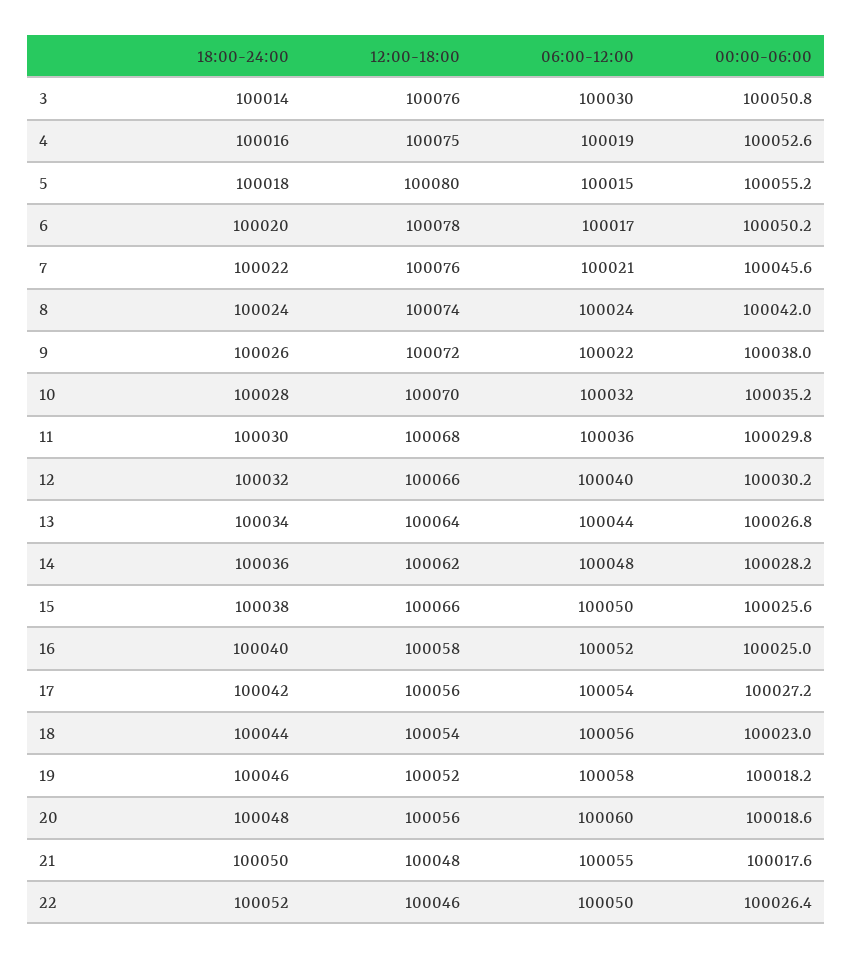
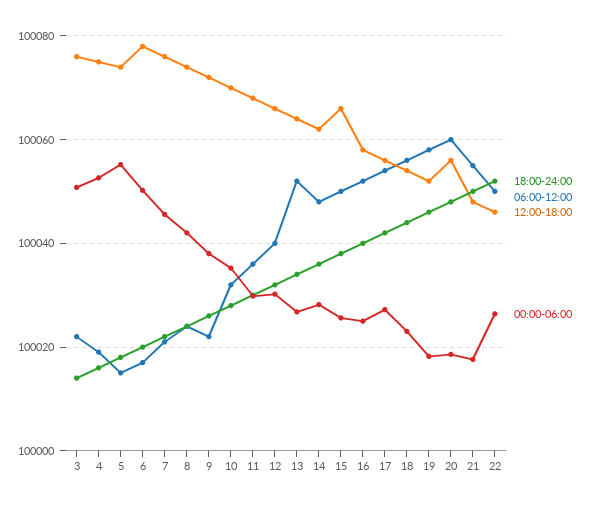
  {
    "18:00-24:00": {
      "3": 100014,
      "4": 100016,
      "5": 100018,
      "6": 100020,
      "7": 100022,
      "8": 100024,
      "9": 100026,
      "10": 100028,
      "11": 100030,
      "12": 100032,
      "13": 100034,
      "14": 100036,
      "15": 100038,
      "16": 100040,
      "17": 100042,
      "18": 100044,
      "19": 100046,
      "20": 100048,
      "21": 100050,
      "22": 100052
    },
    "12:00-18:00": {
      "3": 100076,
      "4": 100075,
-     "5": 100080,
+     "5": 100074,
      "6": 100078,
      "7": 100076,
      "8": 100074,
      "9": 100072,
      "10": 100070,
      "11": 100068,
      "12": 100066,
      "13": 100064,
      "14": 100062,
      "15": 100066,
      "16": 100058,
      "17": 100056,
      "18": 100054,
      "19": 100052,
      "20": 100056,
      "21": 100048,
      "22": 100046
    },
    "06:00-12:00": {
-     "3": 100030,
+     "3": 100022,
      "4": 100019,
      "5": 100015,
      "6": 100017,
      "7": 100021,
      "8": 100024,
      "9": 100022,
      "10": 100032,
      "11": 100036,
      "12": 100040,
-     "13": 100044,
+     "13": 100052,
      "14": 100048,
      "15": 100050,
      "16": 100052,
      "17": 100054,
      "18": 100056,
      "19": 100058,
      "20": 100060,
      "21": 100055,
      "22": 100050
    },
    "00:00-06:00": {
      "3": 100050.8,
      "4": 100052.6,
      "5": 100055.2,
      "6": 100050.2,
      "7": 100045.6,
      "8": 100042,
      "9": 100038,
      "10": 100035.2,
      "11": 100029.8,
      "12": 100030.2,
      "13": 100026.8,
      "14": 100028.2,
      "15": 100025.6,
      "16": 100025,
      "17": 100027.2,
      "18": 100023,
      "19": 100018.2,
      "20": 100018.6,
      "21": 100017.6,
      "22": 100026.4
    }
  }

